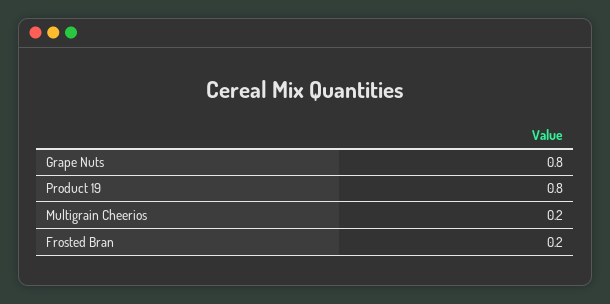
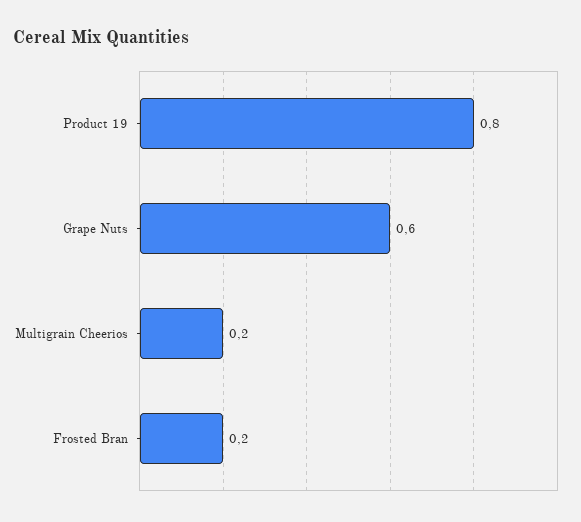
  {
-   "Grape Nuts": 0.8,
+   "Grape Nuts": 0.6,
    "Product 19": 0.8,
    "Multigrain Cheerios": 0.2,
    "Frosted Bran": 0.2
  }

